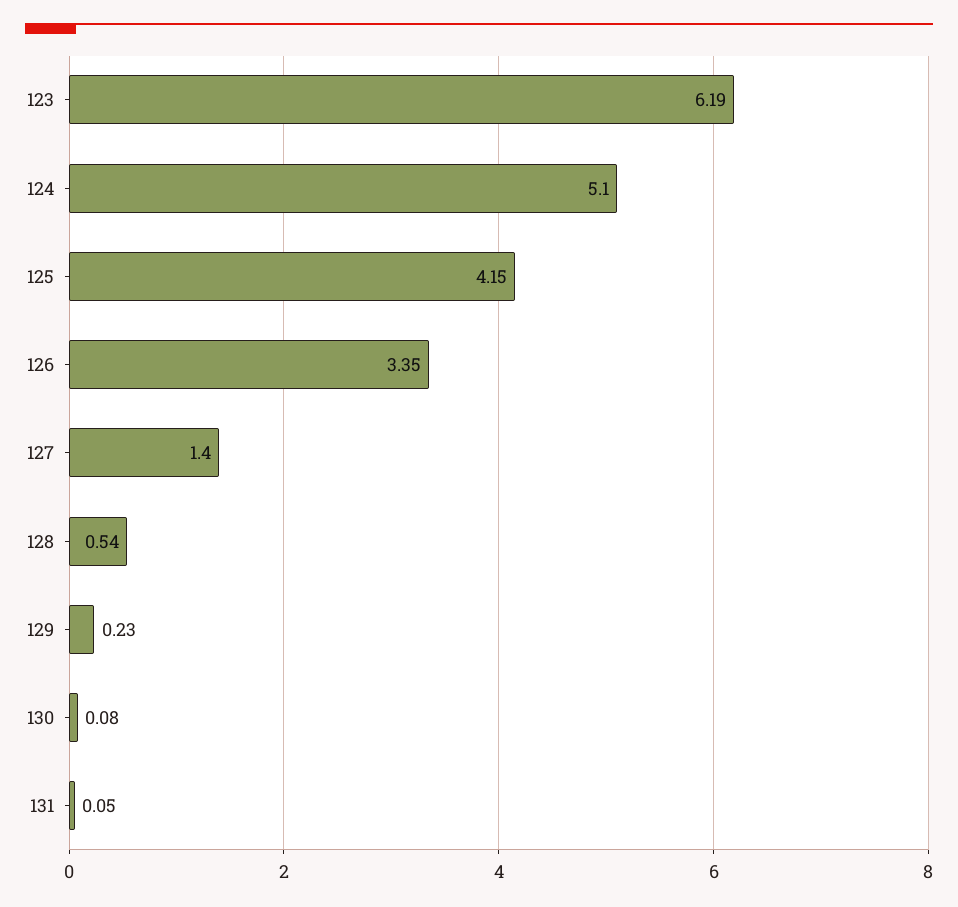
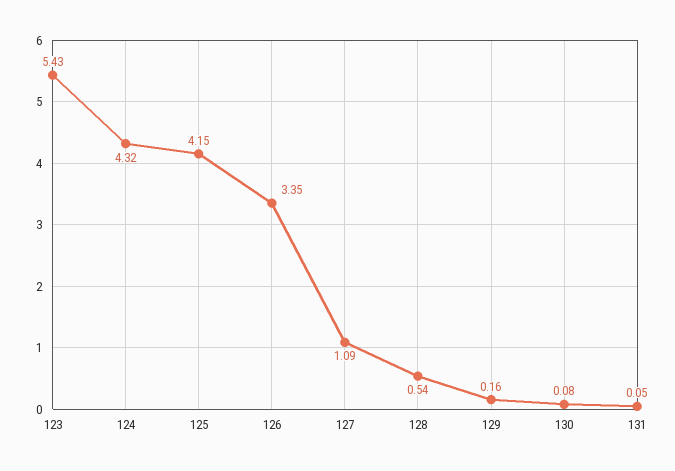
  {
-   "123": 6.19,
+   "123": 5.43,
-   "124": 5.1,
+   "124": 4.32,
    "125": 4.15,
    "126": 3.35,
-   "127": 1.4,
+   "127": 1.09,
    "128": 0.54,
-   "129": 0.23,
+   "129": 0.16,
    "130": 0.08,
    "131": 0.05
  }

